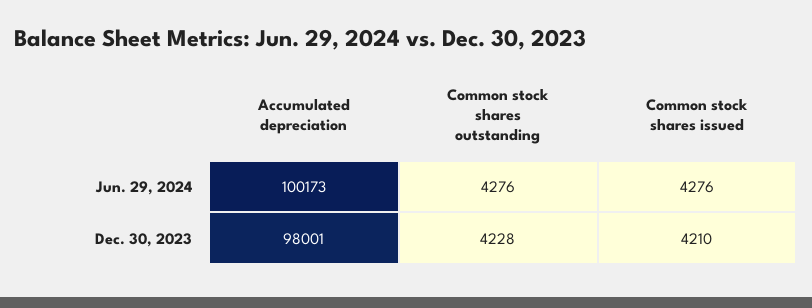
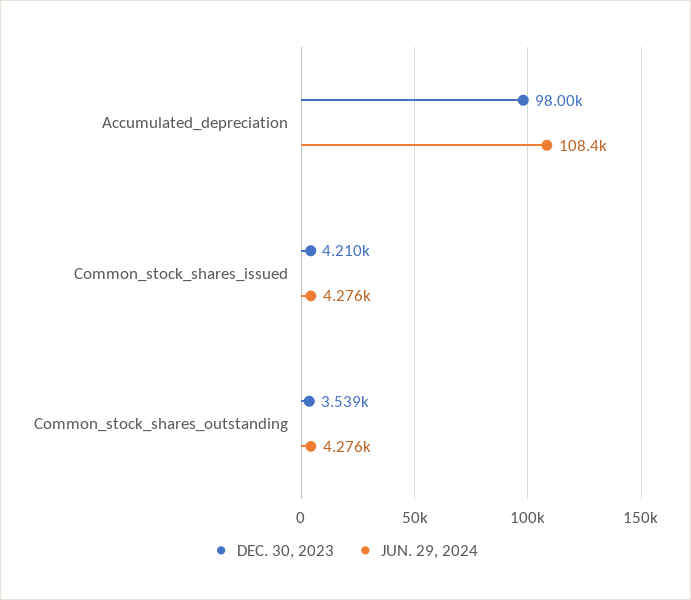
  {
    "Jun. 29, 2024": {
-     "Accumulated depreciation": 100173,
+     "Accumulated depreciation": 108400,
      "Common stock shares outstanding": 4276,
      "Common stock shares issued": 4276
    },
    "Dec. 30, 2023": {
      "Accumulated depreciation": 98001,
-     "Common stock shares outstanding": 4228,
+     "Common stock shares outstanding": 3539,
      "Common stock shares issued": 4210
    }
  }

